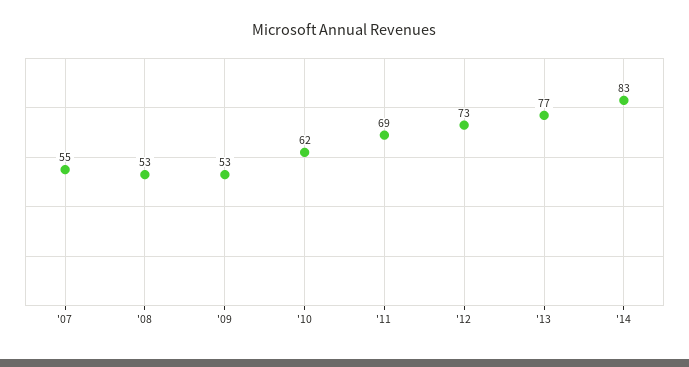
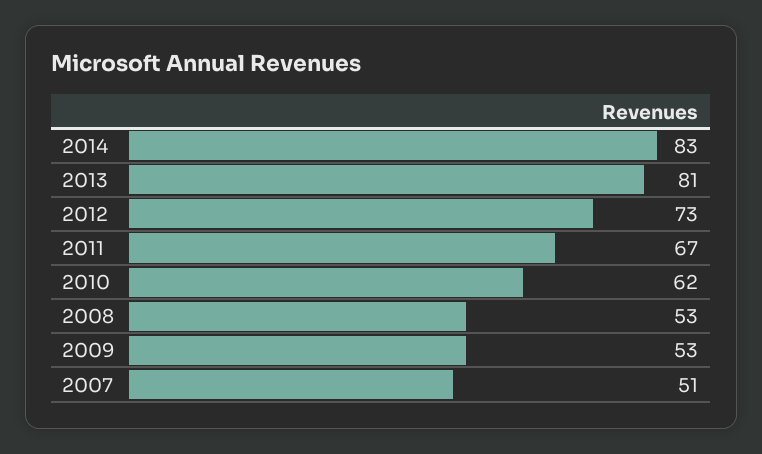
  {
-   "'07": 55,
+   "'07": 51,
    "'08": 53,
    "'09": 53,
    "'10": 62,
-   "'11": 69,
+   "'11": 67,
    "'12": 73,
-   "'13": 77,
+   "'13": 81,
    "'14": 83
  }

